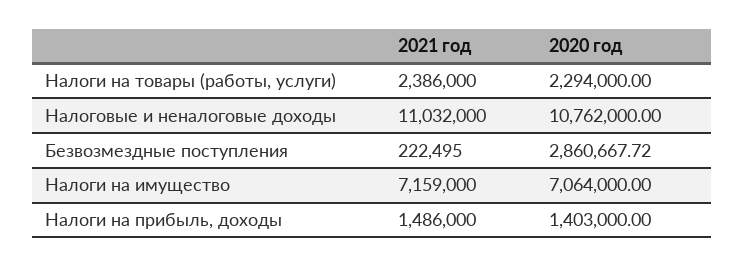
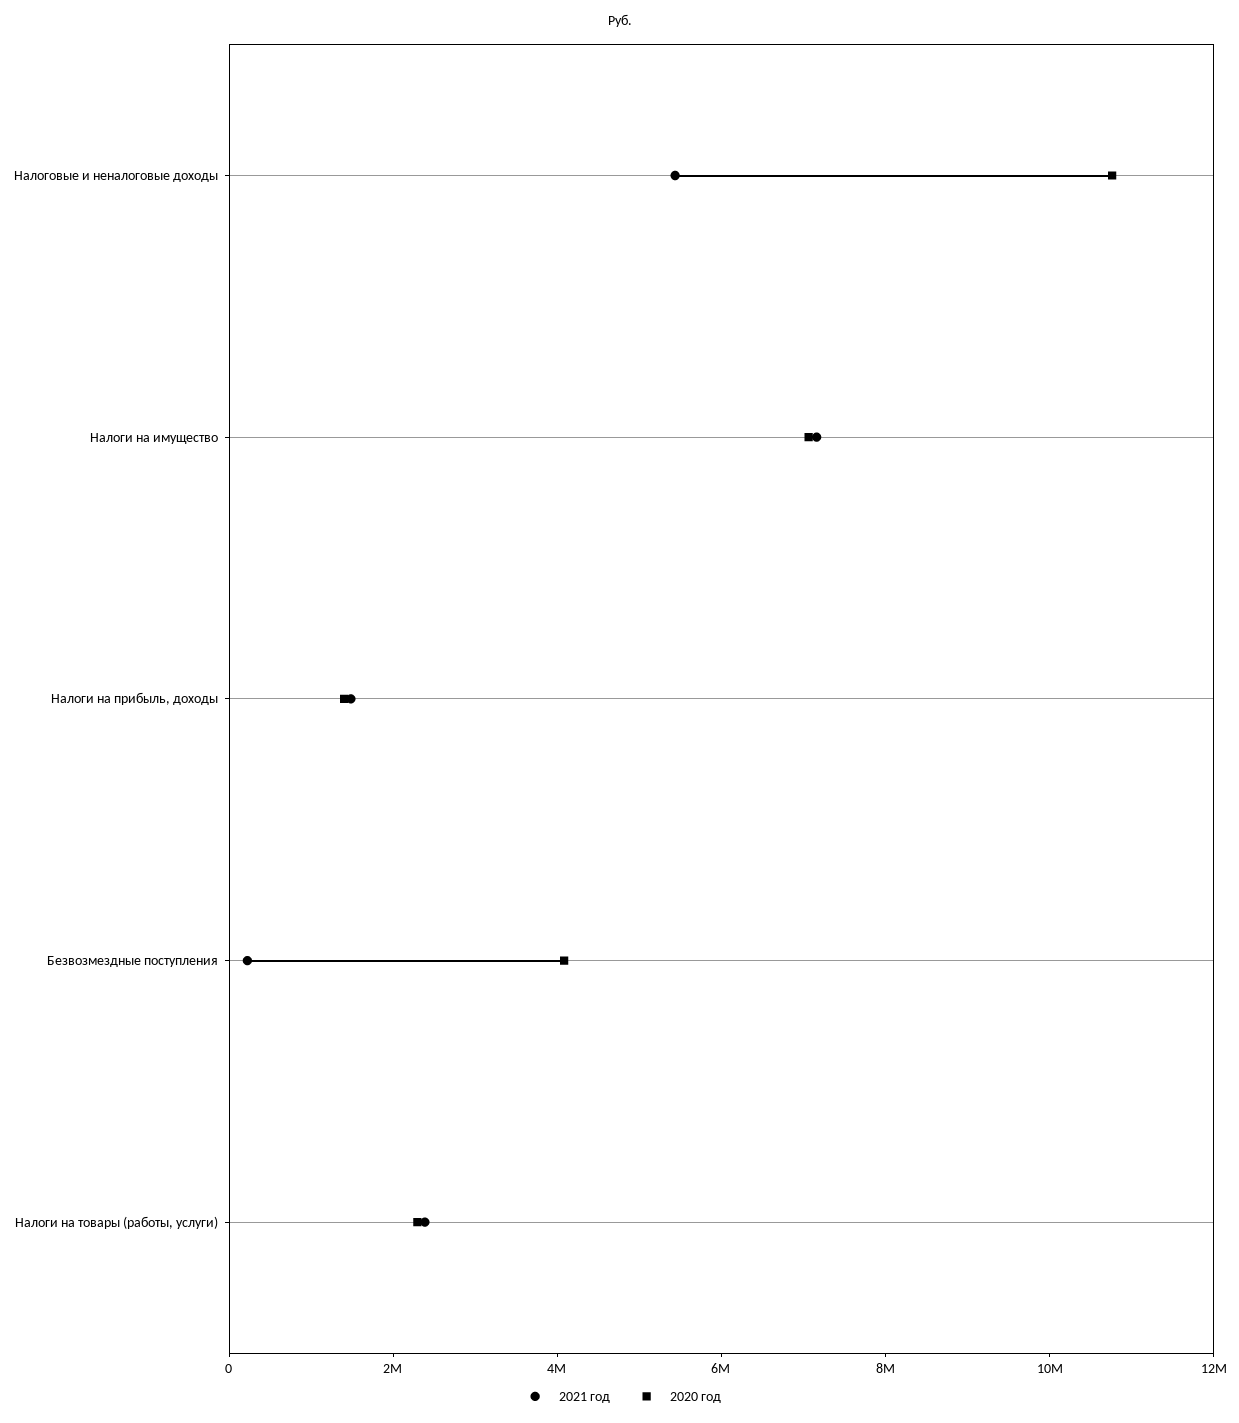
  {
    "2021 год": {
      "Налоги на товары (работы, услуги)": 2386000,
-     "Налоговые и неналоговые доходы": 11032000,
+     "Налоговые и неналоговые доходы": 5500000,
      "Безвозмездные поступления": 222495,
      "Налоги на имущество": 7159000,
      "Налоги на прибыль, доходы": 1486000
    },
    "2020 год": {
      "Налоги на товары (работы, услуги)": 2294000,
      "Налоговые и неналоговые доходы": 10762000,
-     "Безвозмездные поступления": 2860667.72,
+     "Безвозмездные поступления": 4000000,
      "Налоги на имущество": 7064000,
      "Налоги на прибыль, доходы": 1403000
    }
  }

